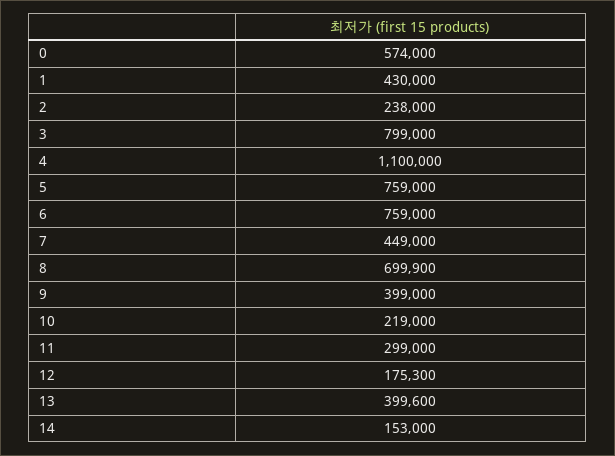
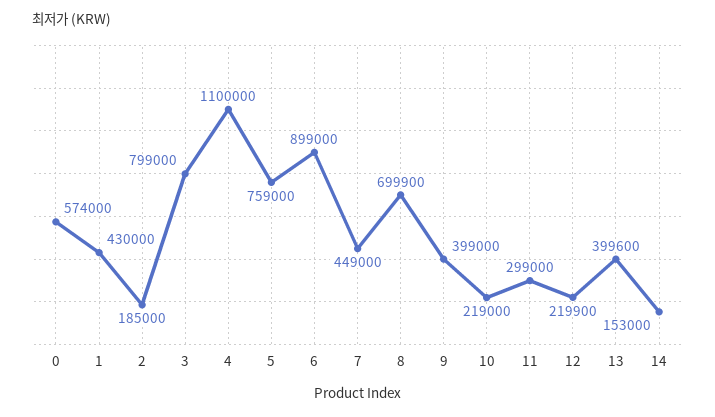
  {
    "0": 574000,
    "1": 430000,
-   "2": 238000,
+   "2": 185000,
    "3": 799000,
    "4": 1100000,
    "5": 759000,
-   "6": 759000,
+   "6": 899000,
    "7": 449000,
    "8": 699900,
    "9": 399000,
    "10": 219000,
    "11": 299000,
-   "12": 175300,
+   "12": 219900,
    "13": 399600,
    "14": 153000
  }

